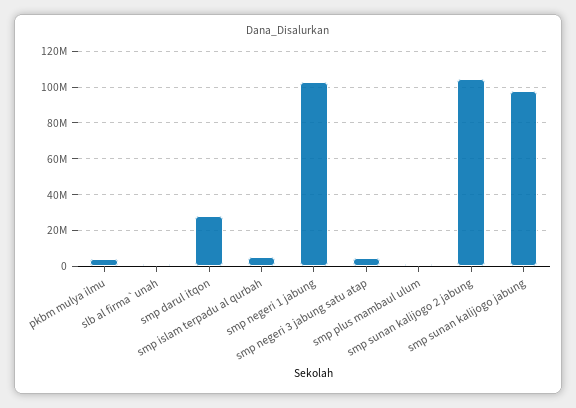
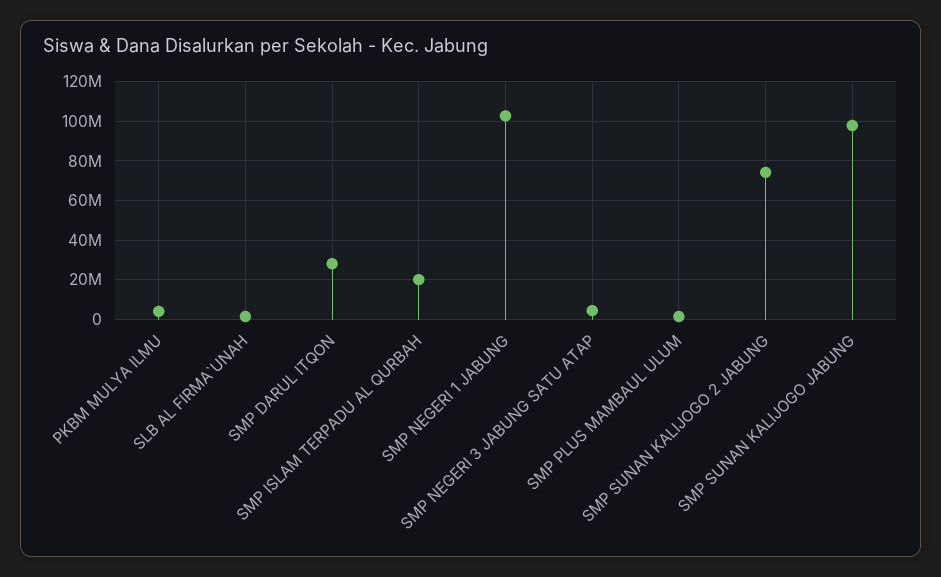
  {
    "pkbm mulya ilmu": 5000000,
    "slb al firma`unah": 0,
    "smp darul itqon": 30000000,
-   "smp islam terpadu al qurbah": 5000000,
+   "smp islam terpadu al qurbah": 20000000,
    "smp negeri 1 jabung": 105000000,
    "smp negeri 3 jabung satu atap": 5000000,
    "smp plus mambaul ulum": 0,
-   "smp sunan kalijogo 2 jabung": 105000000,
+   "smp sunan kalijogo 2 jabung": 75000000,
    "smp sunan kalijogo jabung": 100000000
  }

